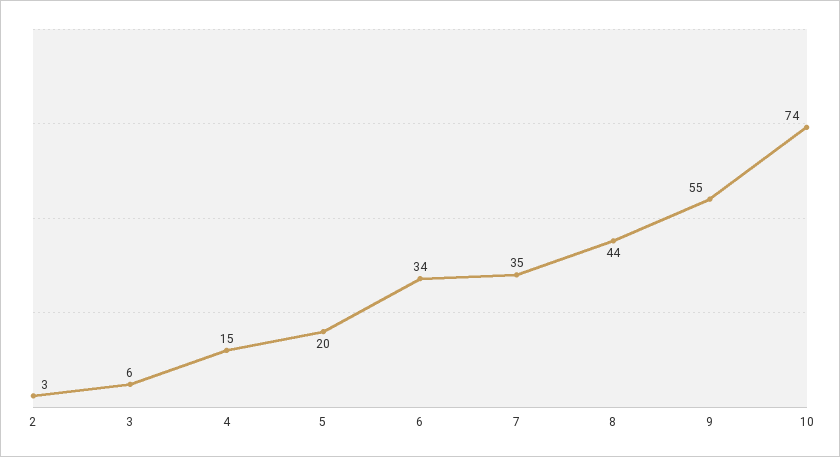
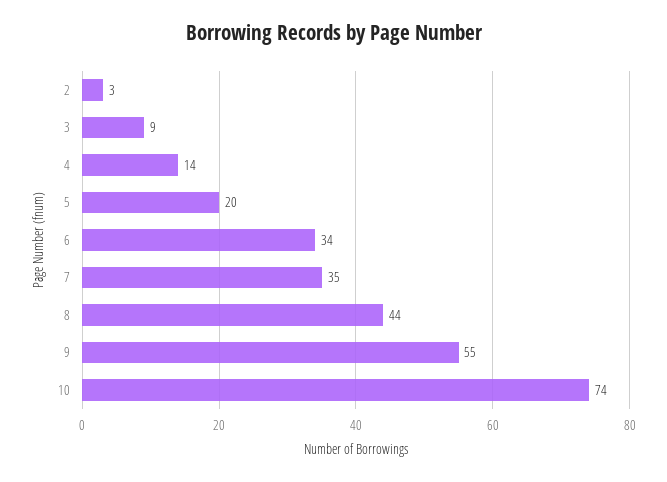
  {
    "2": 3,
-   "3": 6,
+   "3": 9,
-   "4": 15,
+   "4": 14,
    "5": 20,
    "6": 34,
    "7": 35,
    "8": 44,
    "9": 55,
    "10": 74
  }

